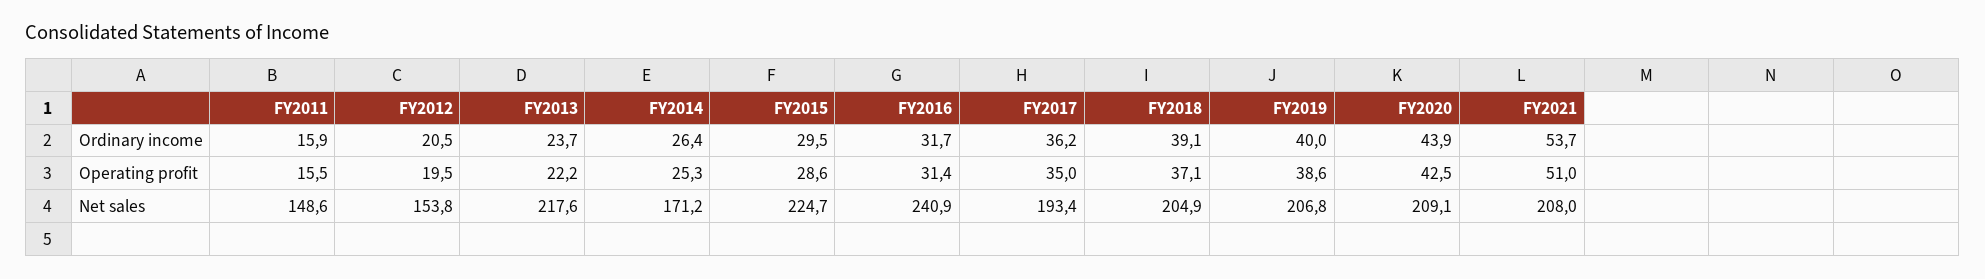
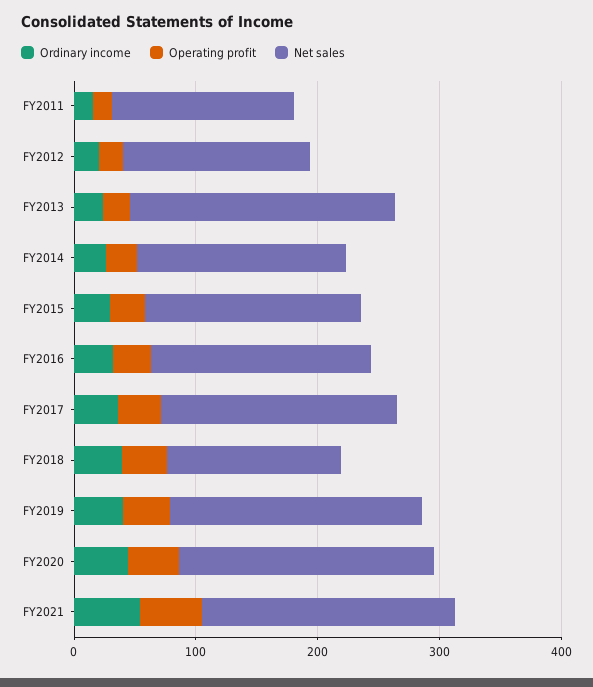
  {
    "Ordinary income": {
      "FY2011": 15.9,
      "FY2012": 20.5,
      "FY2013": 23.7,
      "FY2014": 26.4,
      "FY2015": 29.5,
      "FY2016": 31.7,
      "FY2017": 36.2,
      "FY2018": 39.1,
      "FY2019": 40,
      "FY2020": 43.9,
      "FY2021": 53.7
    },
    "Operating profit": {
      "FY2011": 15.5,
      "FY2012": 19.5,
      "FY2013": 22.2,
      "FY2014": 25.3,
      "FY2015": 28.6,
      "FY2016": 31.4,
      "FY2017": 35,
      "FY2018": 37.1,
      "FY2019": 38.6,
      "FY2020": 42.5,
      "FY2021": 51
    },
    "Net sales": {
      "FY2011": 148.6,
      "FY2012": 153.8,
      "FY2013": 217.6,
      "FY2014": 171.2,
-     "FY2015": 224.7,
+     "FY2015": 180,
-     "FY2016": 240.9,
+     "FY2016": 180,
      "FY2017": 193.4,
-     "FY2018": 204.9,
+     "FY2018": 140,
      "FY2019": 206.8,
      "FY2020": 209.1,
      "FY2021": 208
    }
  }

